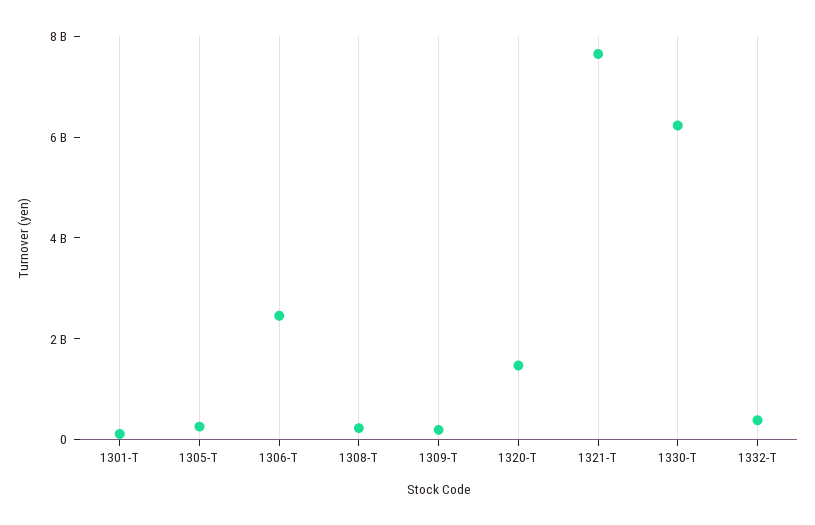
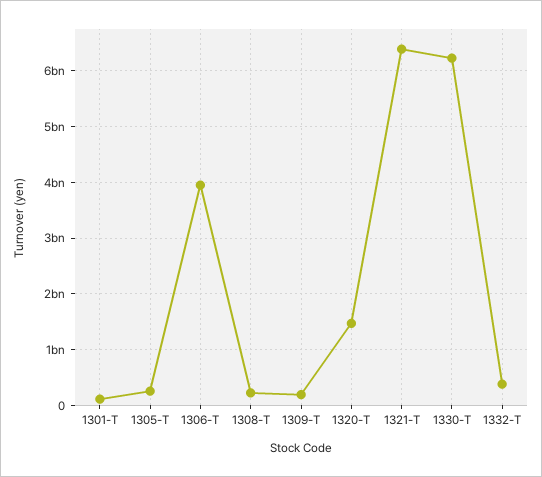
  {
    "1301-T": 200000000,
    "1305-T": 200000000,
-   "1306-T": 2500000000,
+   "1306-T": 4000000000,
    "1308-T": 200000000,
    "1309-T": 200000000,
    "1320-T": 1400000000,
-   "1321-T": 7500000000,
+   "1321-T": 6400000000,
    "1330-T": 6200000000,
    "1332-T": 400000000
  }

